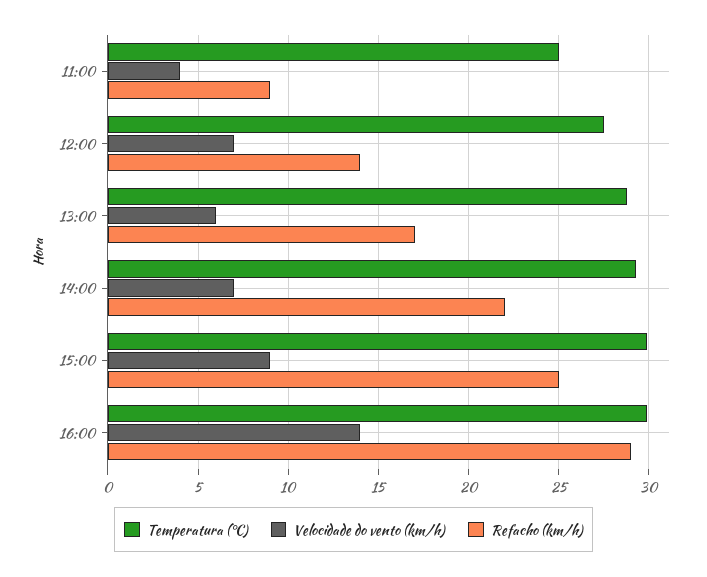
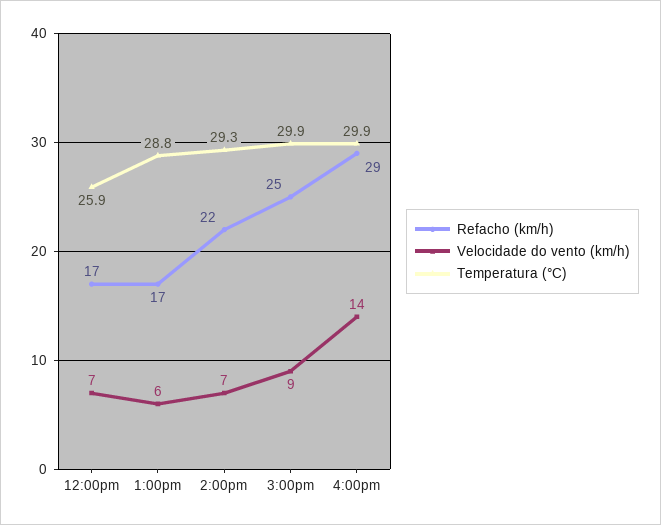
  {
    "Temperatura (°C)": {
-     "11:00": 25,
-     "12:00": 27.5,
+     "12:00": 25.9,
      "13:00": 28.8,
      "14:00": 29.3,
      "15:00": 29.9,
      "16:00": 29.9
    },
    "Velocidade do vento (km/h)": {
-     "11:00": 4,
      "12:00": 7,
      "13:00": 6,
      "14:00": 7,
      "15:00": 9,
      "16:00": 14
    },
    "Refacho (km/h)": {
-     "11:00": 9,
-     "12:00": 14,
+     "12:00": 17,
      "13:00": 17,
      "14:00": 22,
      "15:00": 25,
      "16:00": 29
    }
  }

